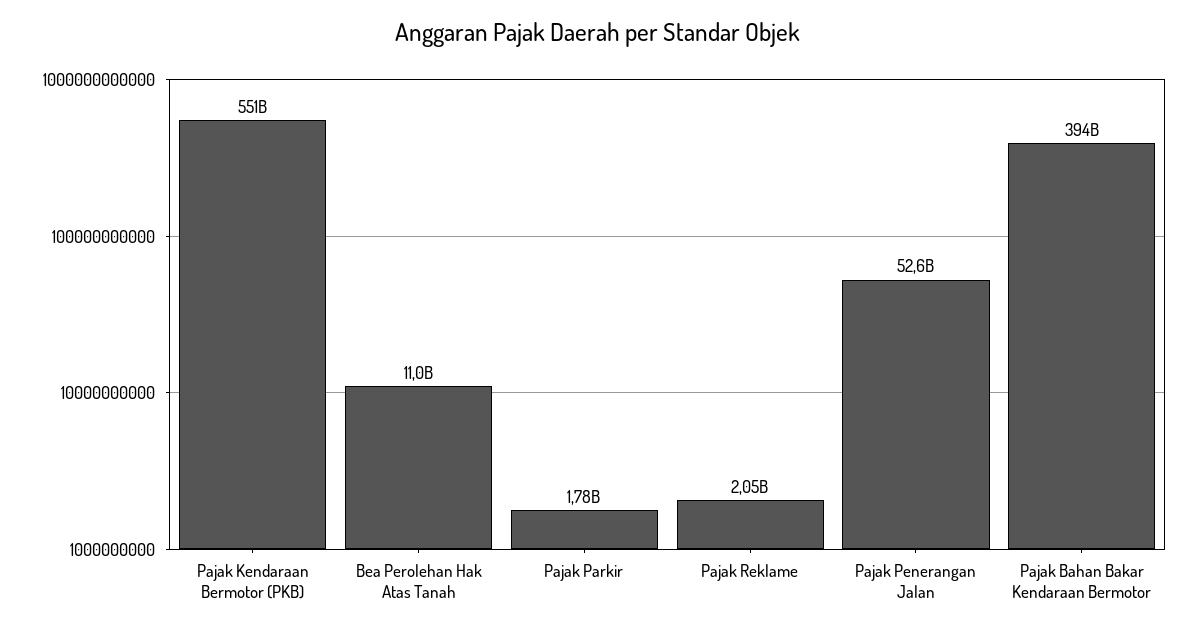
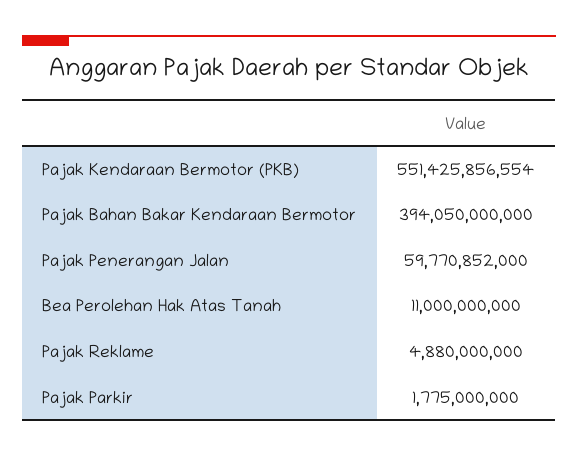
  {
    "Pajak Kendaraan Bermotor (PKB)": 551425856554,
    "Bea Perolehan Hak Atas Tanah": 11000000000,
    "Pajak Parkir": 1775000000,
-   "Pajak Reklame": 2050000000,
+   "Pajak Reklame": 4880000000,
-   "Pajak Penerangan Jalan": 52600000000,
+   "Pajak Penerangan Jalan": 59770852000,
    "Pajak Bahan Bakar Kendaraan Bermotor": 394050000000
  }

